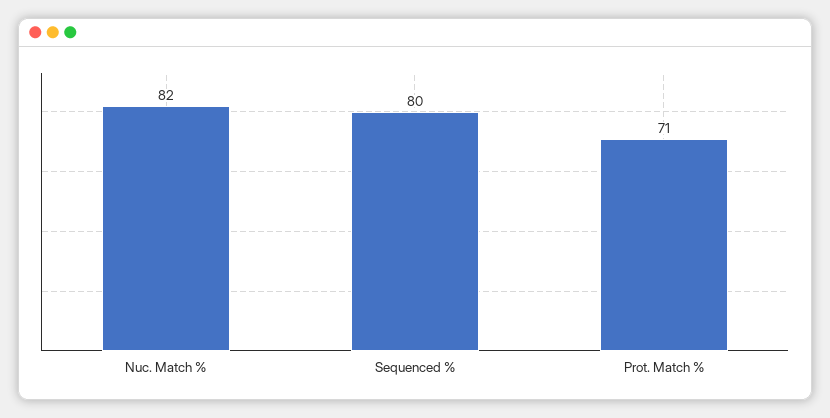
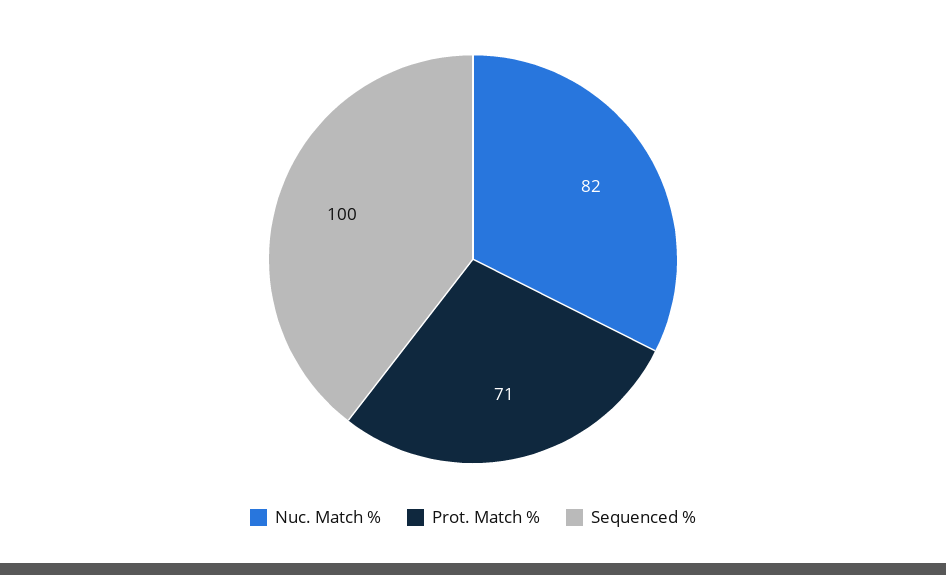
  {
    "Nuc. Match %": 82,
-   "Sequenced %": 80,
+   "Sequenced %": 100,
    "Prot. Match %": 71
  }

